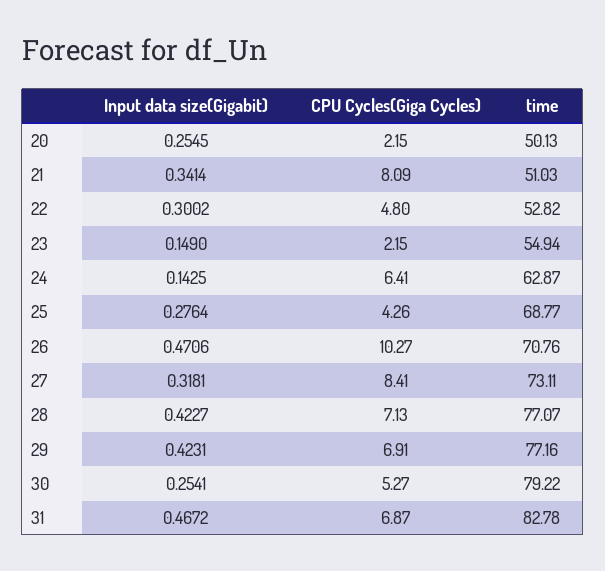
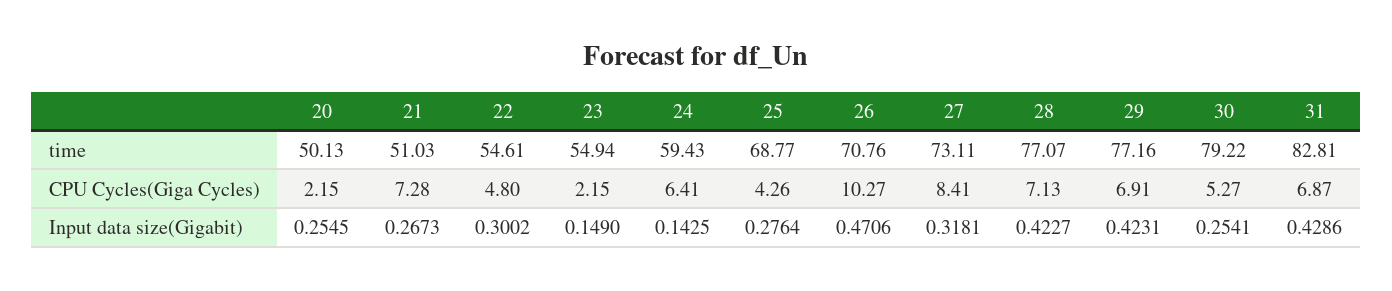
  {
    "Input data size(Gigabit)": {
      "20": 0.2545,
-     "21": 0.3414,
+     "21": 0.2673,
      "22": 0.3002,
      "23": 0.149,
      "24": 0.1425,
      "25": 0.2764,
      "26": 0.4706,
      "27": 0.3181,
      "28": 0.4227,
      "29": 0.4231,
      "30": 0.2541,
-     "31": 0.4672
+     "31": 0.4286
    },
    "CPU Cycles(Giga Cycles)": {
      "20": 2.15,
-     "21": 8.09,
+     "21": 7.28,
      "22": 4.8,
      "23": 2.15,
      "24": 6.41,
      "25": 4.26,
      "26": 10.27,
      "27": 8.41,
      "28": 7.13,
      "29": 6.91,
      "30": 5.27,
      "31": 6.87
    },
    "time": {
      "20": 50.13,
      "21": 51.03,
-     "22": 52.82,
+     "22": 54.61,
      "23": 54.94,
-     "24": 62.87,
+     "24": 59.43,
      "25": 68.77,
      "26": 70.76,
      "27": 73.11,
      "28": 77.07,
      "29": 77.16,
      "30": 79.22,
-     "31": 82.78
+     "31": 82.81
    }
  }

